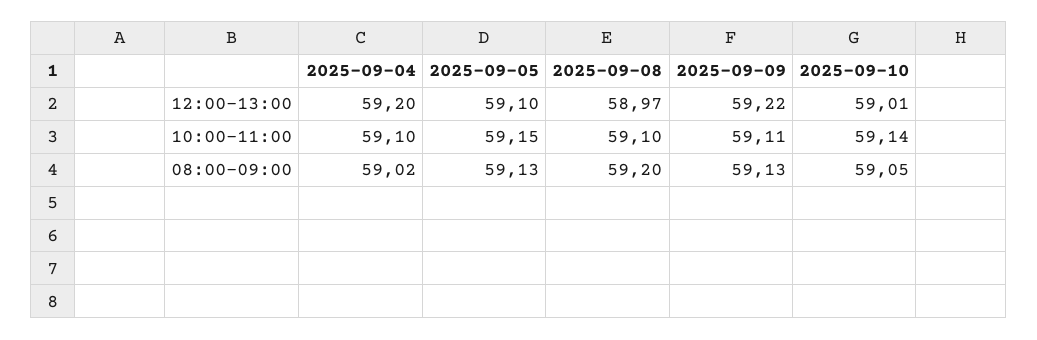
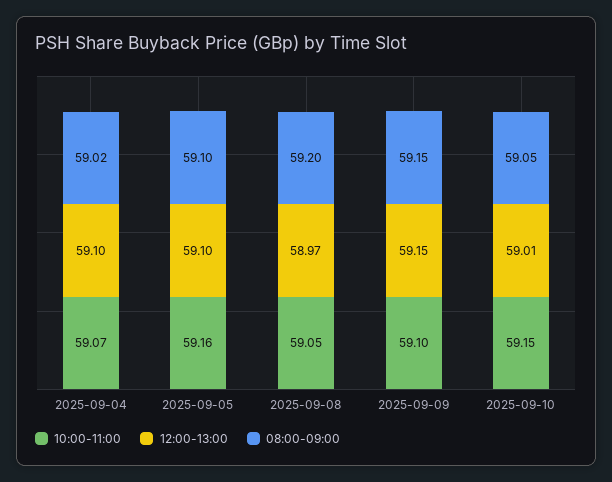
  {
    "12:00-13:00": {
-     "2025-09-04": 59.2,
+     "2025-09-04": 59.1,
      "2025-09-05": 59.1,
      "2025-09-08": 58.97,
-     "2025-09-09": 59.22,
+     "2025-09-09": 59.15,
      "2025-09-10": 59.01
    },
    "10:00-11:00": {
-     "2025-09-04": 59.1,
+     "2025-09-04": 59.07,
-     "2025-09-05": 59.15,
+     "2025-09-05": 59.16,
-     "2025-09-08": 59.1,
+     "2025-09-08": 59.05,
-     "2025-09-09": 59.11,
+     "2025-09-09": 59.1,
-     "2025-09-10": 59.14
+     "2025-09-10": 59.15
    },
    "08:00-09:00": {
      "2025-09-04": 59.02,
-     "2025-09-05": 59.13,
+     "2025-09-05": 59.1,
      "2025-09-08": 59.2,
-     "2025-09-09": 59.13,
+     "2025-09-09": 59.15,
      "2025-09-10": 59.05
    }
  }

